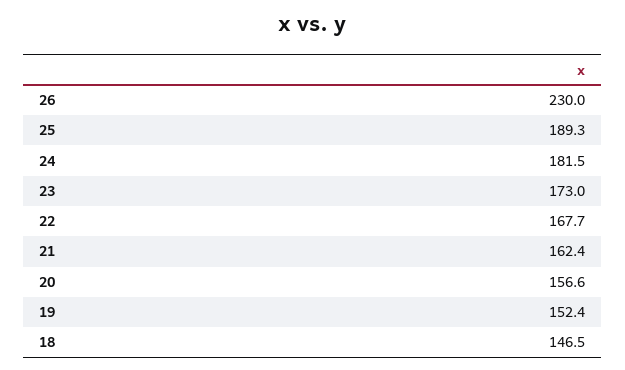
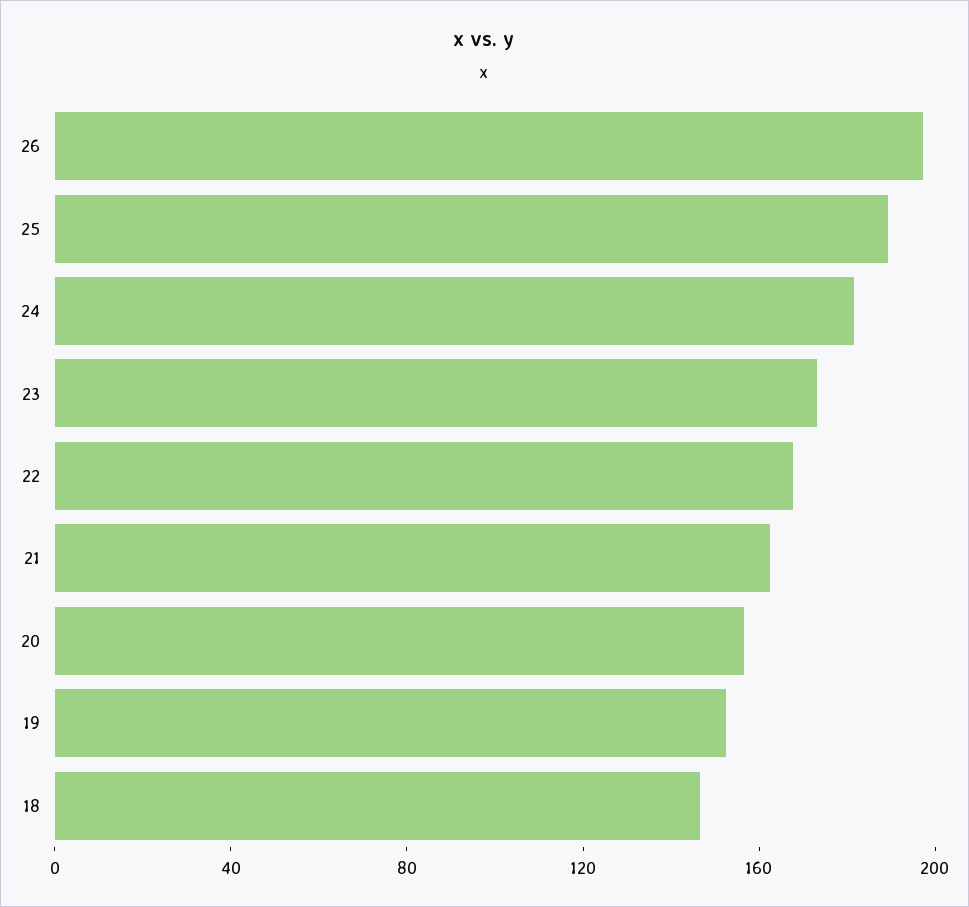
  {
-   "26": 230,
+   "26": 200,
    "25": 189.3,
    "24": 181.5,
    "23": 173,
    "22": 167.7,
    "21": 162.4,
    "20": 156.6,
    "19": 152.4,
    "18": 146.5
  }

